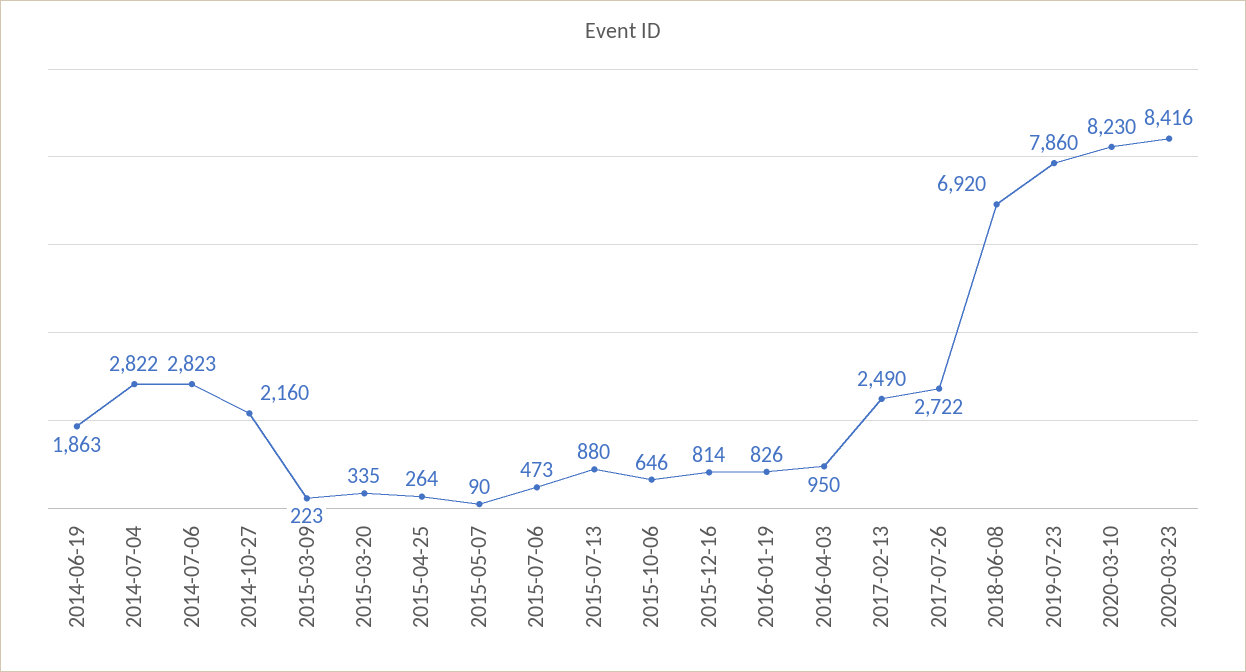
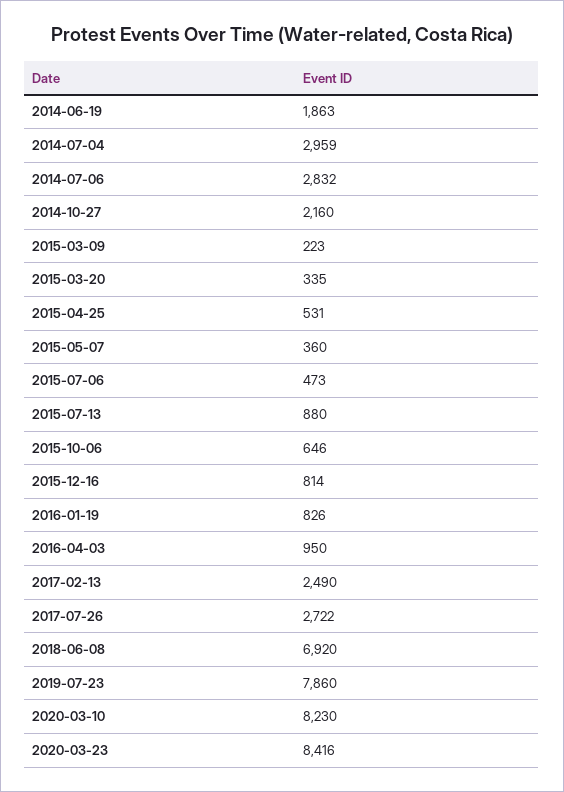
  {
    "2014-06-19": 1863,
-   "2014-07-04": 2822,
+   "2014-07-04": 2959,
-   "2014-07-06": 2823,
+   "2014-07-06": 2832,
    "2014-10-27": 2160,
    "2015-03-09": 223,
    "2015-03-20": 335,
-   "2015-04-25": 264,
+   "2015-04-25": 531,
-   "2015-05-07": 90,
+   "2015-05-07": 360,
    "2015-07-06": 473,
    "2015-07-13": 880,
    "2015-10-06": 646,
    "2015-12-16": 814,
    "2016-01-19": 826,
    "2016-04-03": 950,
    "2017-02-13": 2490,
    "2017-07-26": 2722,
    "2018-06-08": 6920,
    "2019-07-23": 7860,
    "2020-03-10": 8230,
    "2020-03-23": 8416
  }

